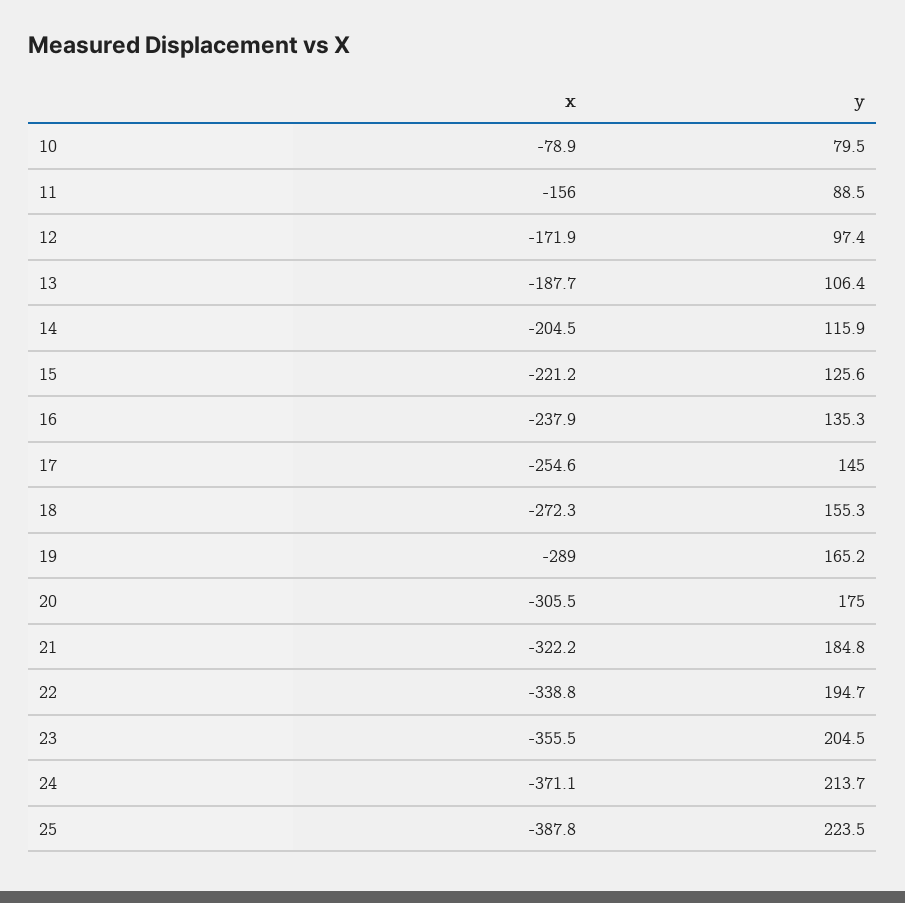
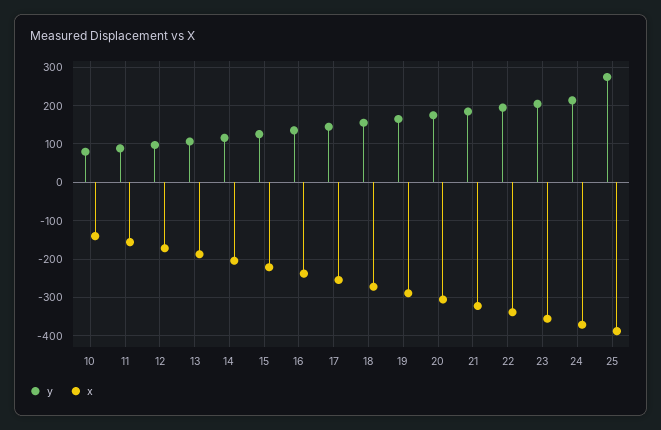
  {
    "x": {
-     "10": -78.9,
+     "10": -140,
      "11": -156,
      "12": -171.9,
      "13": -187.7,
      "14": -204.5,
      "15": -221.2,
      "16": -237.9,
      "17": -254.6,
      "18": -272.3,
      "19": -289,
      "20": -305.5,
      "21": -322.2,
      "22": -338.8,
      "23": -355.5,
      "24": -371.1,
      "25": -387.8
    },
    "y": {
      "10": 79.5,
      "11": 88.5,
      "12": 97.4,
      "13": 106.4,
      "14": 115.9,
      "15": 125.6,
      "16": 135.3,
      "17": 145,
      "18": 155.3,
      "19": 165.2,
      "20": 175,
      "21": 184.8,
      "22": 194.7,
      "23": 204.5,
      "24": 213.7,
-     "25": 223.5
+     "25": 280
    }
  }

